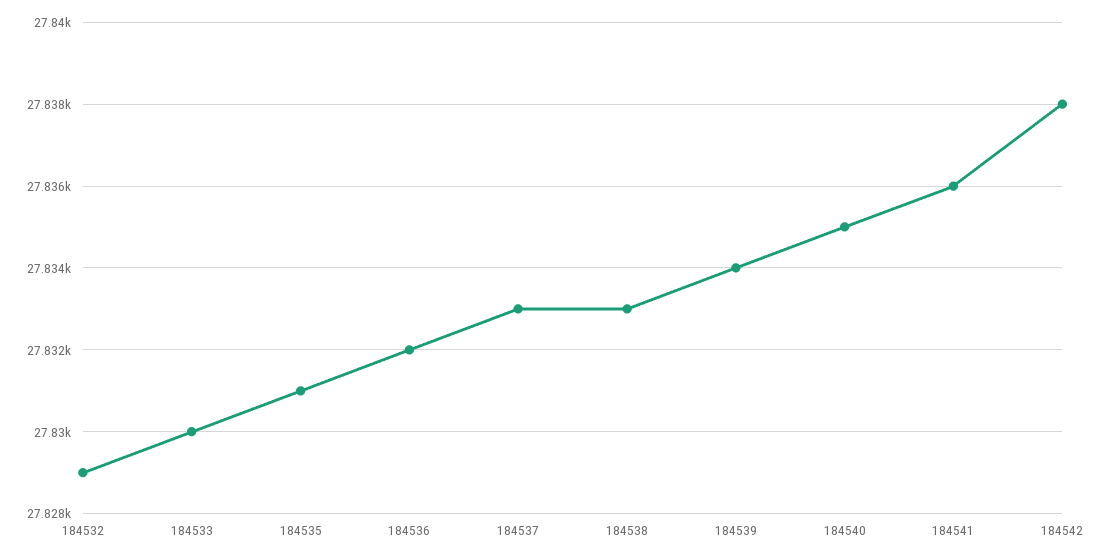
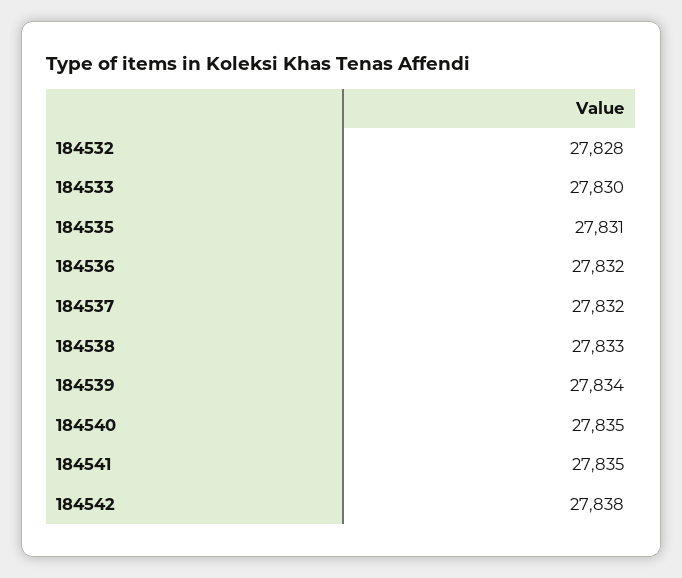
  {
-   "184532": 27829,
+   "184532": 27828,
    "184533": 27830,
    "184535": 27831,
    "184536": 27832,
-   "184537": 27833,
+   "184537": 27832,
    "184538": 27833,
    "184539": 27834,
    "184540": 27835,
-   "184541": 27836,
+   "184541": 27835,
    "184542": 27838
  }

